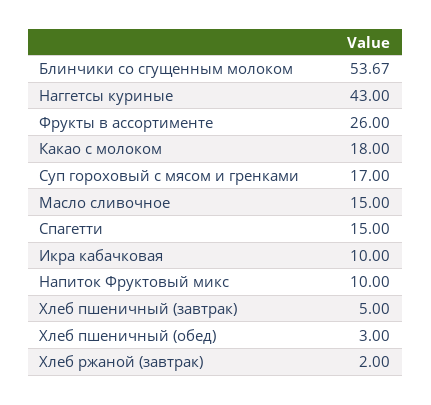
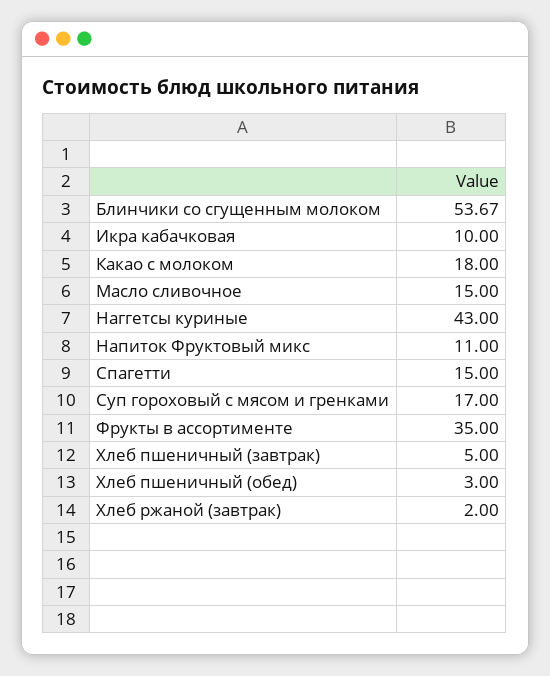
  {
    "Блинчики со сгущенным молоком": 53.67,
    "Наггетсы куриные": 43,
-   "Фрукты в ассортименте": 26,
+   "Фрукты в ассортименте": 35,
    "Какао с молоком": 18,
    "Суп гороховый с мясом и гренками": 17,
    "Масло сливочное": 15,
    "Спагетти": 15,
    "Икра кабачковая": 10,
-   "Напиток Фруктовый микс": 10,
+   "Напиток Фруктовый микс": 11,
    "Хлеб пшеничный (завтрак)": 5,
    "Хлеб пшеничный (обед)": 3,
    "Хлеб ржаной (завтрак)": 2
  }

